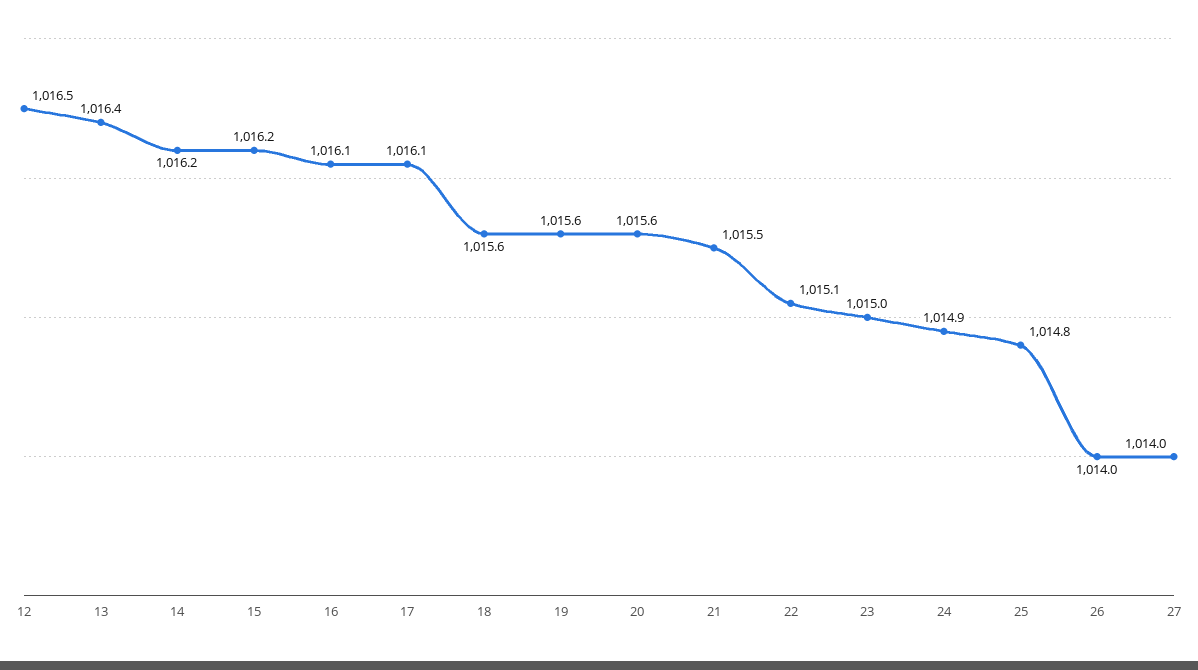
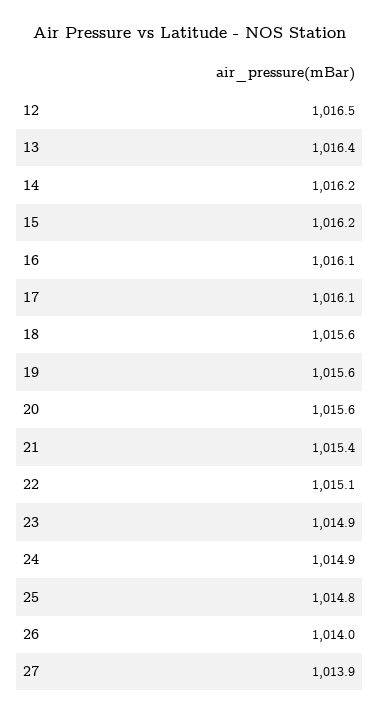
  {
    "12": 1016.5,
    "13": 1016.4,
    "14": 1016.2,
    "15": 1016.2,
    "16": 1016.1,
    "17": 1016.1,
    "18": 1015.6,
    "19": 1015.6,
    "20": 1015.6,
-   "21": 1015.5,
+   "21": 1015.4,
    "22": 1015.1,
-   "23": 1015,
+   "23": 1014.9,
    "24": 1014.9,
    "25": 1014.8,
    "26": 1014,
-   "27": 1014
+   "27": 1013.9
  }

